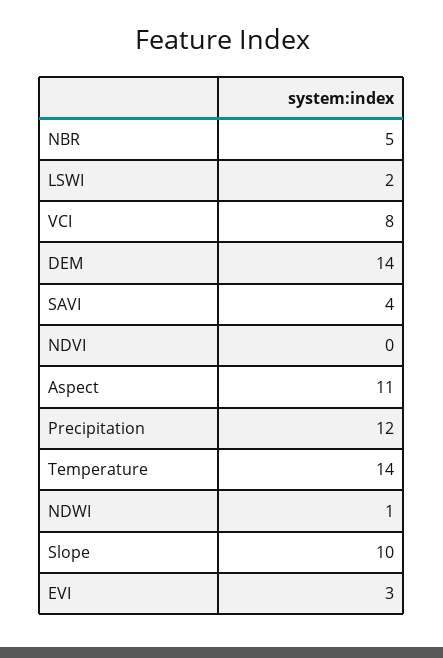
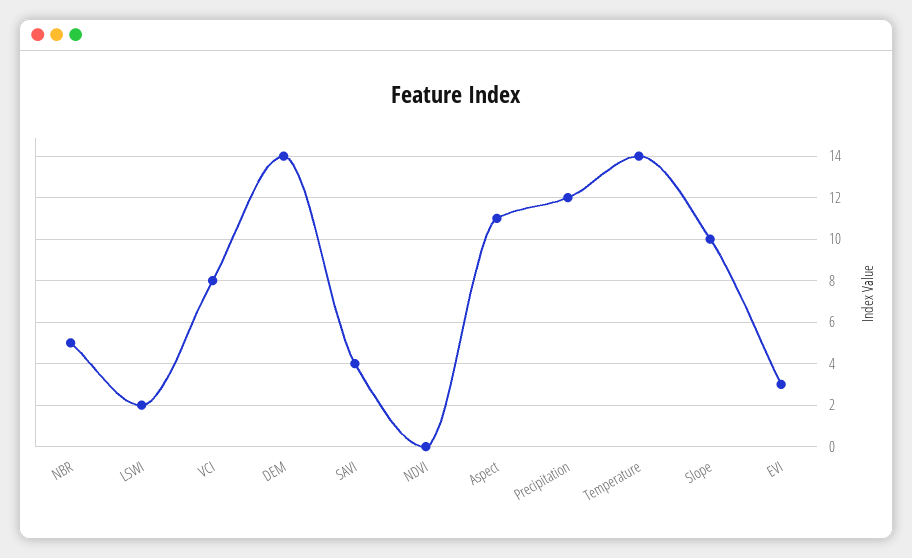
  {
    "NBR": 5,
    "LSWI": 2,
    "VCI": 8,
    "DEM": 14,
    "SAVI": 4,
    "NDVI": 0,
    "Aspect": 11,
    "Precipitation": 12,
    "Temperature": 14,
-   "NDWI": 1,
    "Slope": 10,
    "EVI": 3
  }

